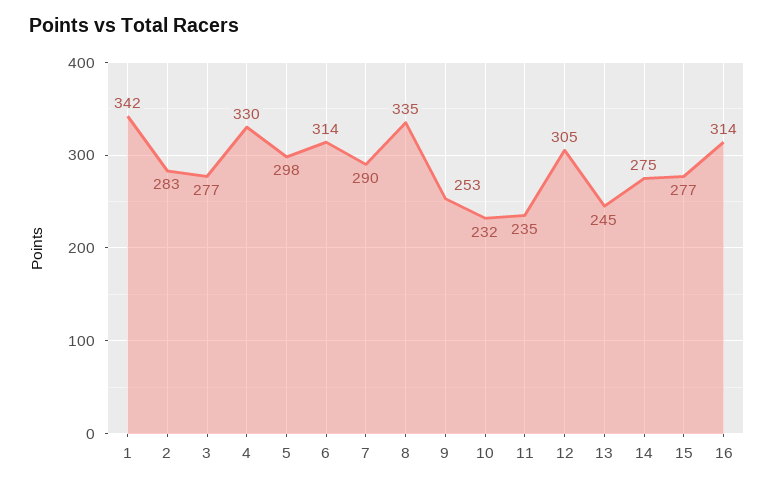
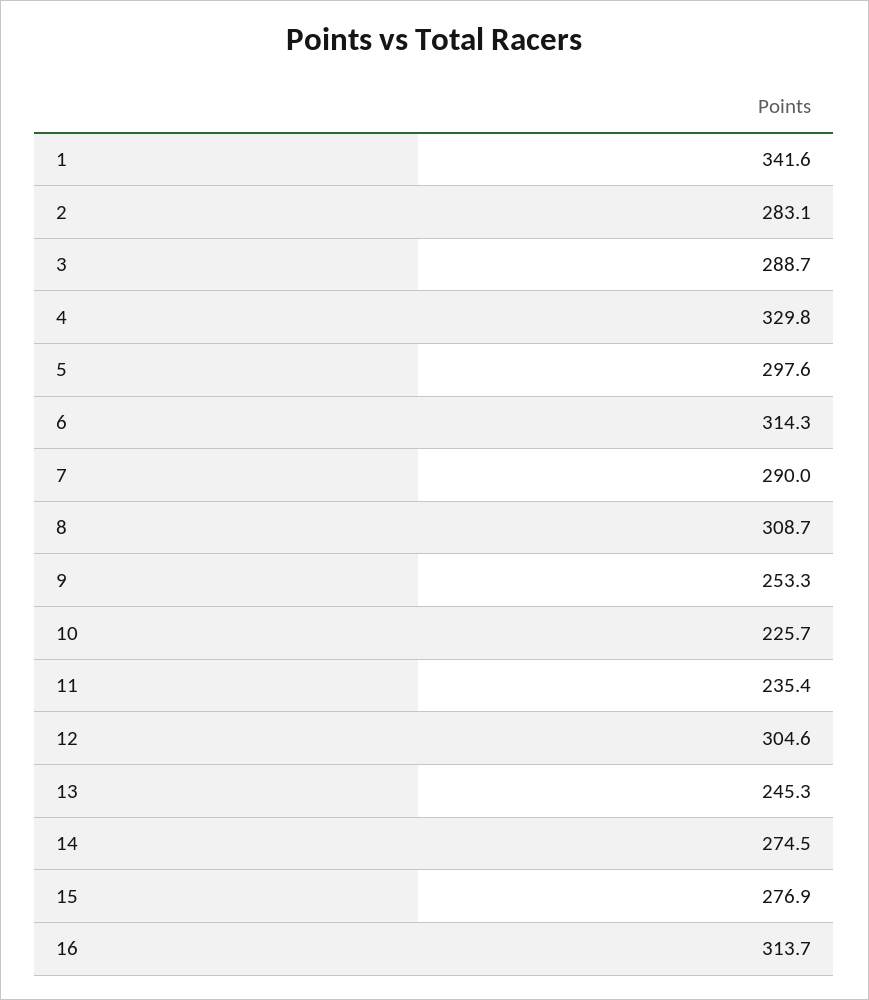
  {
    "1": 341.6,
    "2": 283.1,
-   "3": 277,
+   "3": 288.7,
    "4": 329.8,
    "5": 297.6,
    "6": 314.3,
    "7": 290,
-   "8": 335,
+   "8": 308.7,
    "9": 253.3,
-   "10": 232,
+   "10": 225.7,
    "11": 235.4,
    "12": 304.6,
    "13": 245.3,
    "14": 274.5,
    "15": 276.9,
    "16": 313.7
  }

